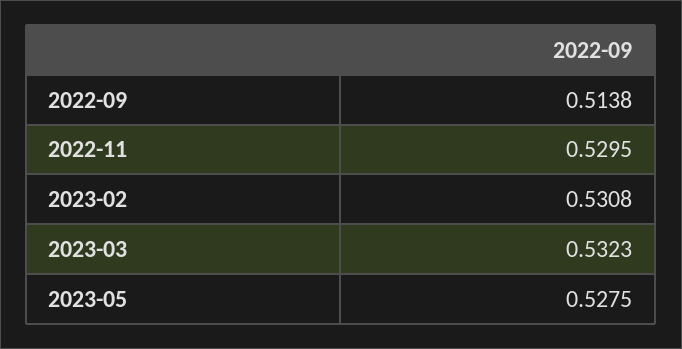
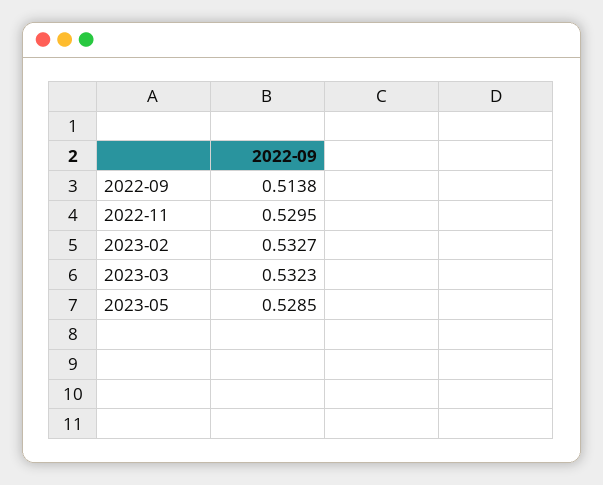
  {
    "2022-09": 0.5138,
    "2022-11": 0.5295,
-   "2023-02": 0.5308,
+   "2023-02": 0.5327,
    "2023-03": 0.5323,
-   "2023-05": 0.5275
+   "2023-05": 0.5285
  }

